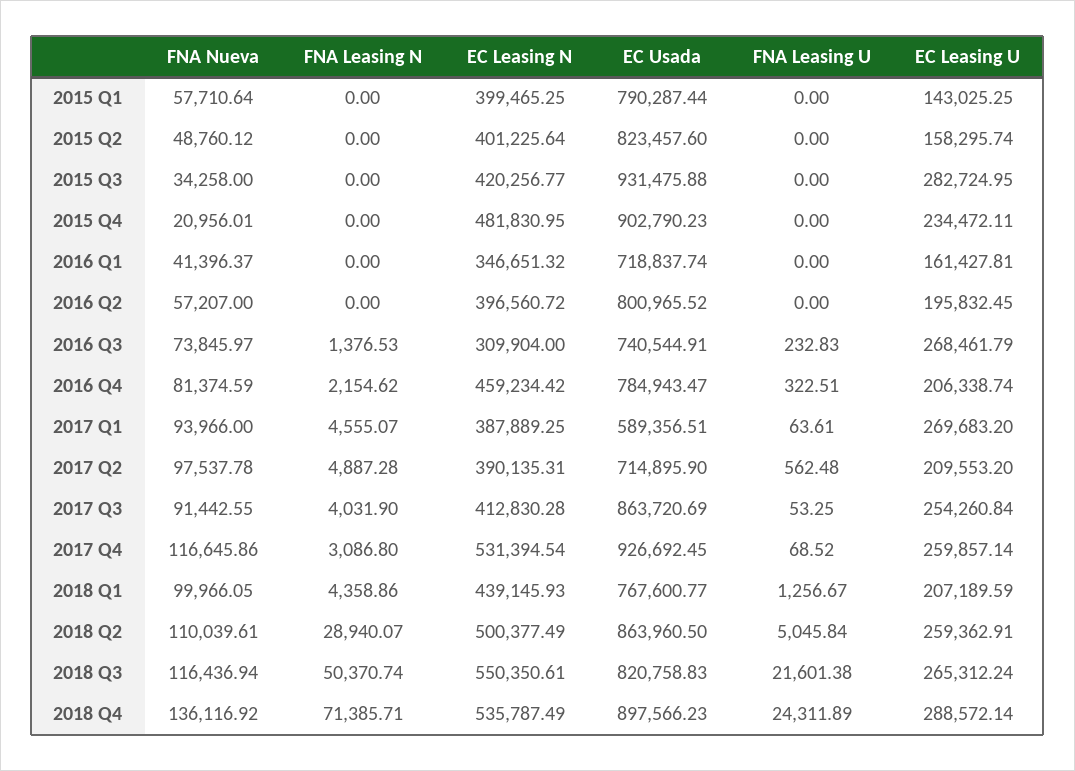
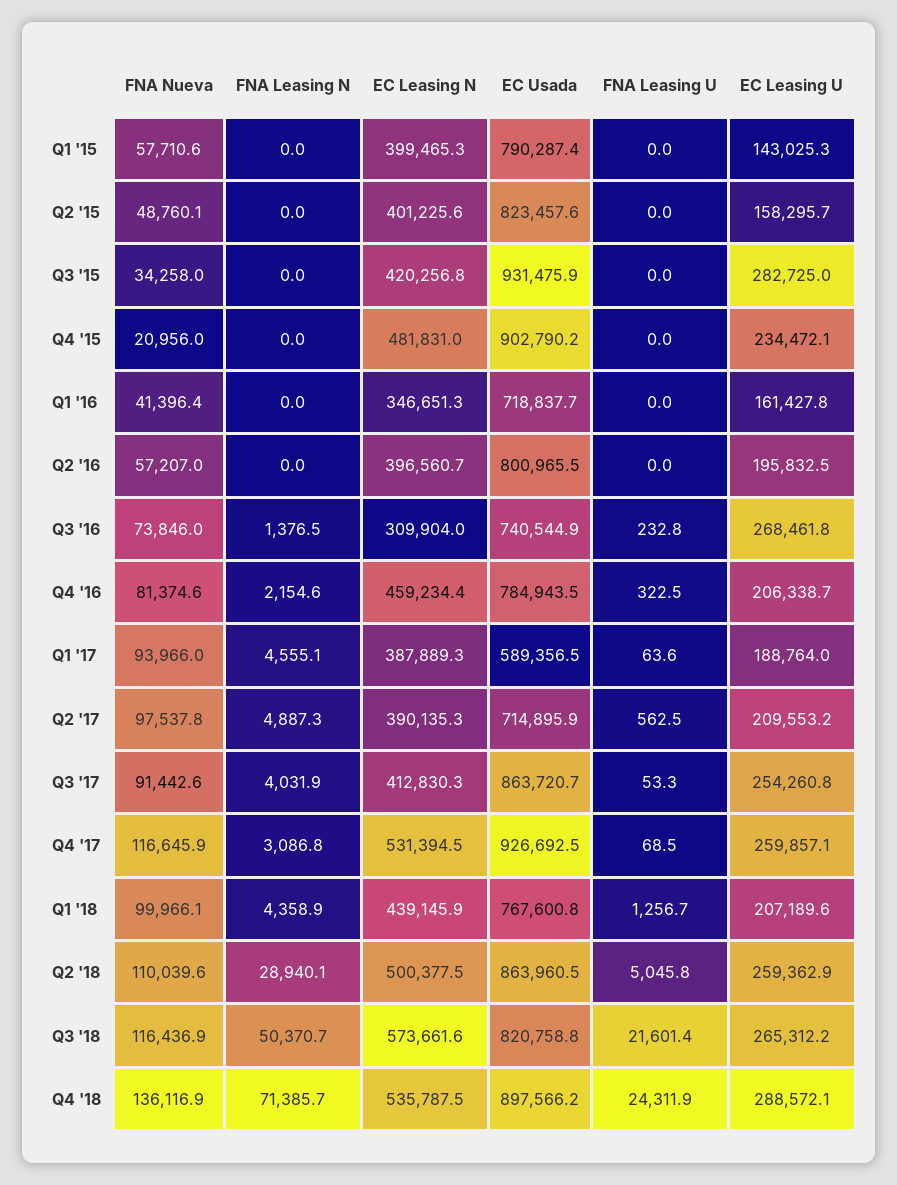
  {
    "FNA Nueva": {
      "2015 Q1": 57710.64,
      "2015 Q2": 48760.12,
      "2015 Q3": 34258,
      "2015 Q4": 20956.01,
      "2016 Q1": 41396.37,
      "2016 Q2": 57207,
      "2016 Q3": 73845.97,
      "2016 Q4": 81374.59,
      "2017 Q1": 93966,
      "2017 Q2": 97537.78,
      "2017 Q3": 91442.55,
      "2017 Q4": 116645.86,
      "2018 Q1": 99966.05,
      "2018 Q2": 110039.61,
      "2018 Q3": 116436.94,
      "2018 Q4": 136116.92
    },
    "FNA Leasing N": {
      "2015 Q1": 0,
      "2015 Q2": 0,
      "2015 Q3": 0,
      "2015 Q4": 0,
      "2016 Q1": 0,
      "2016 Q2": 0,
      "2016 Q3": 1376.53,
      "2016 Q4": 2154.62,
      "2017 Q1": 4555.07,
      "2017 Q2": 4887.28,
      "2017 Q3": 4031.9,
      "2017 Q4": 3086.8,
      "2018 Q1": 4358.86,
      "2018 Q2": 28940.07,
      "2018 Q3": 50370.74,
      "2018 Q4": 71385.71
    },
    "EC Leasing N": {
      "2015 Q1": 399465.25,
      "2015 Q2": 401225.64,
      "2015 Q3": 420256.77,
      "2015 Q4": 481830.95,
      "2016 Q1": 346651.32,
      "2016 Q2": 396560.72,
      "2016 Q3": 309904,
      "2016 Q4": 459234.42,
      "2017 Q1": 387889.25,
      "2017 Q2": 390135.31,
      "2017 Q3": 412830.28,
      "2017 Q4": 531394.54,
      "2018 Q1": 439145.93,
      "2018 Q2": 500377.49,
-     "2018 Q3": 550350.61,
+     "2018 Q3": 573661.6,
      "2018 Q4": 535787.49
    },
    "EC Usada": {
      "2015 Q1": 790287.44,
      "2015 Q2": 823457.6,
      "2015 Q3": 931475.88,
      "2015 Q4": 902790.23,
      "2016 Q1": 718837.74,
      "2016 Q2": 800965.52,
      "2016 Q3": 740544.91,
      "2016 Q4": 784943.47,
      "2017 Q1": 589356.51,
      "2017 Q2": 714895.9,
      "2017 Q3": 863720.69,
      "2017 Q4": 926692.45,
      "2018 Q1": 767600.77,
      "2018 Q2": 863960.5,
      "2018 Q3": 820758.83,
      "2018 Q4": 897566.23
    },
    "FNA Leasing U": {
      "2015 Q1": 0,
      "2015 Q2": 0,
      "2015 Q3": 0,
      "2015 Q4": 0,
      "2016 Q1": 0,
      "2016 Q2": 0,
      "2016 Q3": 232.83,
      "2016 Q4": 322.51,
      "2017 Q1": 63.61,
      "2017 Q2": 562.48,
      "2017 Q3": 53.25,
      "2017 Q4": 68.52,
      "2018 Q1": 1256.67,
      "2018 Q2": 5045.84,
      "2018 Q3": 21601.38,
      "2018 Q4": 24311.89
    },
    "EC Leasing U": {
      "2015 Q1": 143025.25,
      "2015 Q2": 158295.74,
      "2015 Q3": 282724.95,
      "2015 Q4": 234472.11,
      "2016 Q1": 161427.81,
      "2016 Q2": 195832.45,
      "2016 Q3": 268461.79,
      "2016 Q4": 206338.74,
-     "2017 Q1": 269683.2,
+     "2017 Q1": 188764,
      "2017 Q2": 209553.2,
      "2017 Q3": 254260.84,
      "2017 Q4": 259857.14,
      "2018 Q1": 207189.59,
      "2018 Q2": 259362.91,
      "2018 Q3": 265312.24,
      "2018 Q4": 288572.14
    }
  }

